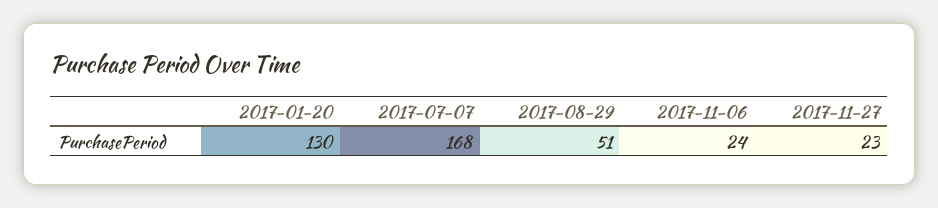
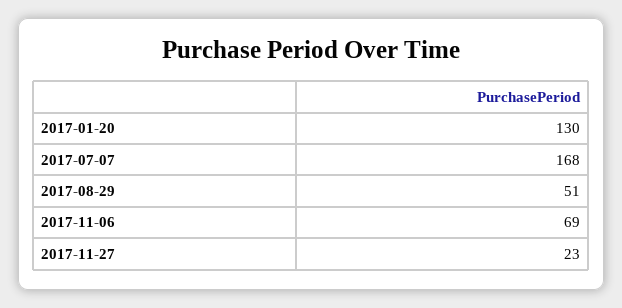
  {
    "2017-01-20": 130,
    "2017-07-07": 168,
    "2017-08-29": 51,
-   "2017-11-06": 24,
+   "2017-11-06": 69,
    "2017-11-27": 23
  }

